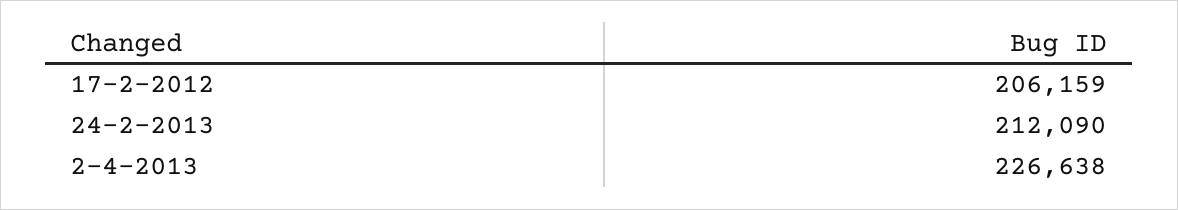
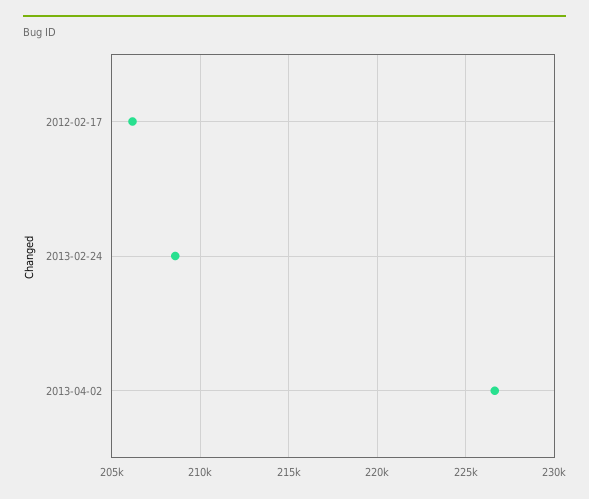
  {
    "17-2-2012": 206159,
-   "24-2-2013": 212090,
+   "24-2-2013": 208500,
    "2-4-2013": 226638
  }

